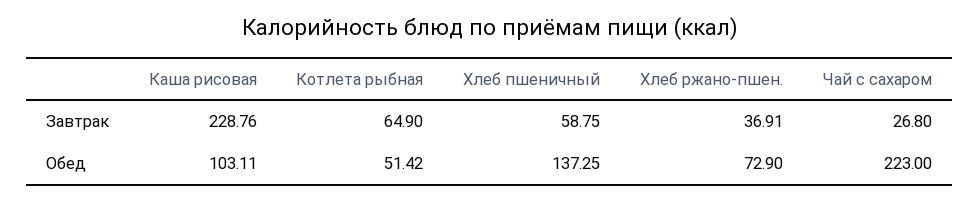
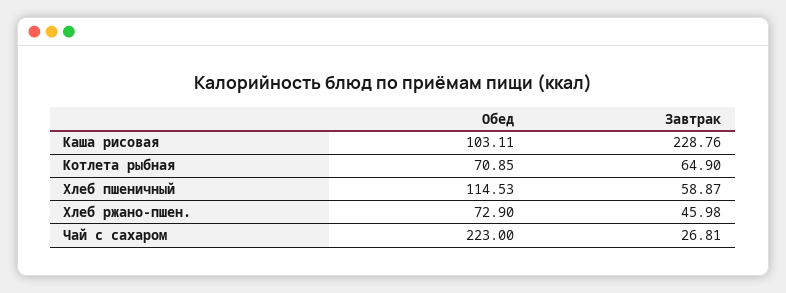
  {
    "Каша рисовая": {
      "Завтрак": 228.76,
      "Обед": 103.11
    },
    "Котлета рыбная": {
      "Завтрак": 64.9,
-     "Обед": 51.42
+     "Обед": 70.85
    },
    "Хлеб пшеничный": {
-     "Завтрак": 58.75,
+     "Завтрак": 58.87,
-     "Обед": 137.25
+     "Обед": 114.53
    },
    "Хлеб ржано-пшен.": {
-     "Завтрак": 36.91,
+     "Завтрак": 45.98,
      "Обед": 72.9
    },
    "Чай с сахаром": {
-     "Завтрак": 26.8,
+     "Завтрак": 26.81,
      "Обед": 223
    }
  }

